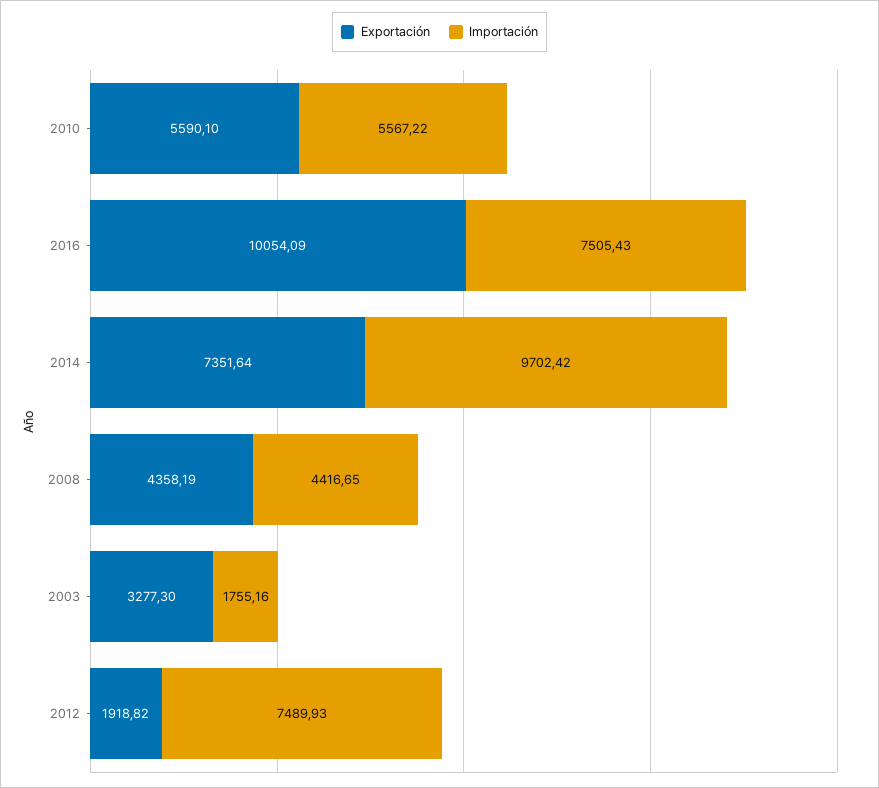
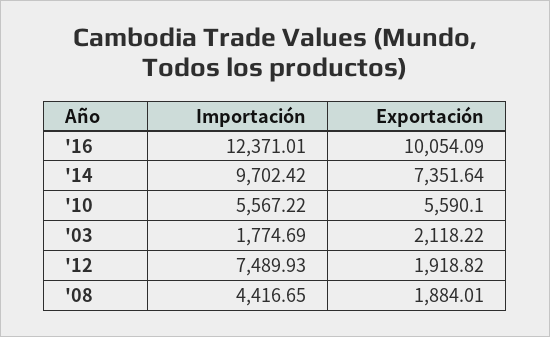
  {
    "Exportación": {
      "2010": 5590.1,
      "2016": 10054.09,
      "2014": 7351.64,
-     "2008": 4358.19,
+     "2008": 1884.01,
-     "2003": 3277.3,
+     "2003": 2118.22,
      "2012": 1918.82
    },
    "Importación": {
      "2010": 5567.22,
-     "2016": 7505.43,
+     "2016": 12371.01,
      "2014": 9702.42,
      "2008": 4416.65,
-     "2003": 1755.16,
+     "2003": 1774.69,
      "2012": 7489.93
    }
  }

